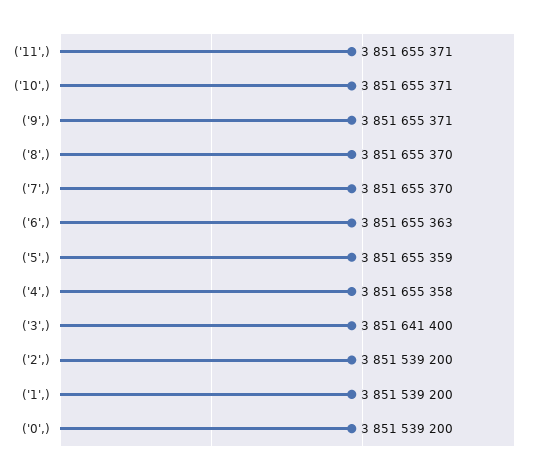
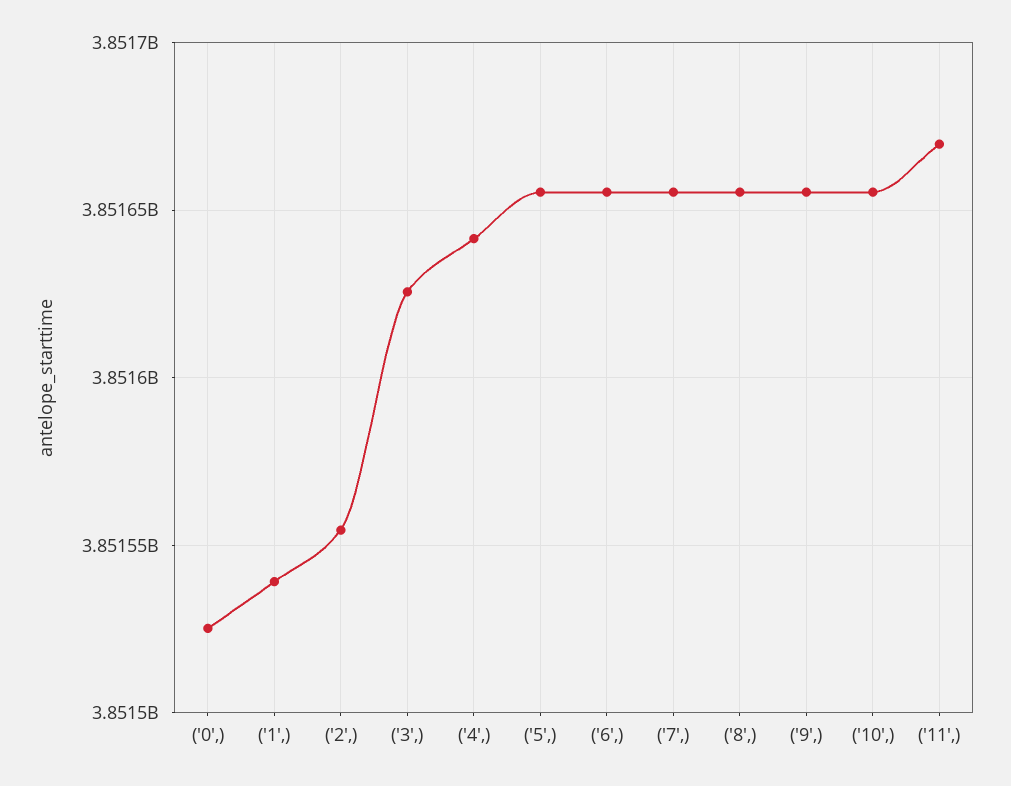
  {
-   "('11',)": 3851655371,
+   "('11',)": 3851670000,
    "('10',)": 3851655371,
    "('9',)": 3851655371,
    "('8',)": 3851655370,
    "('7',)": 3851655370,
    "('6',)": 3851655363,
    "('5',)": 3851655359,
-   "('4',)": 3851655358,
+   "('4',)": 3851640000,
-   "('3',)": 3851641400,
+   "('3',)": 3851625000,
-   "('2',)": 3851539200,
+   "('2',)": 3851555000,
    "('1',)": 3851539200,
-   "('0',)": 3851539200
+   "('0',)": 3851525000
  }

